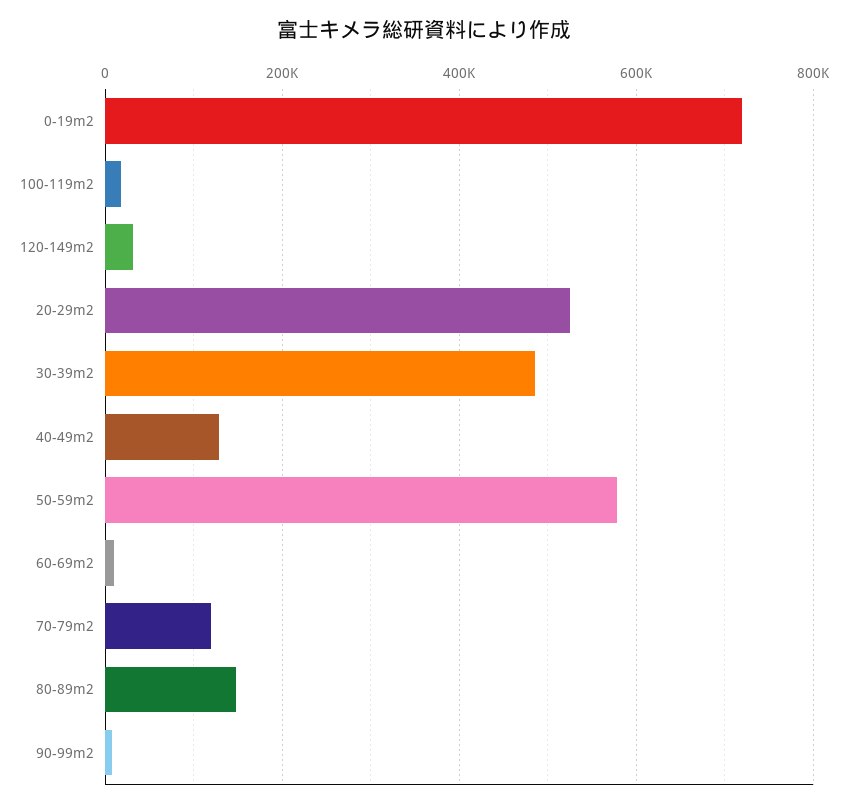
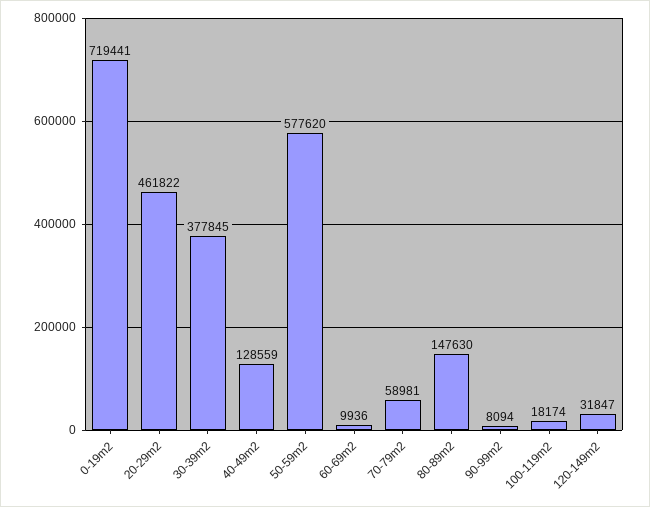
  {
    "0-19m2": 719441,
    "100-119m2": 18174,
    "120-149m2": 31847,
-   "20-29m2": 520000,
+   "20-29m2": 461822,
-   "30-39m2": 480000,
+   "30-39m2": 377845,
    "40-49m2": 128559,
    "50-59m2": 577620,
    "60-69m2": 9936,
-   "70-79m2": 120000,
+   "70-79m2": 58981,
    "80-89m2": 147630,
    "90-99m2": 8094
  }

